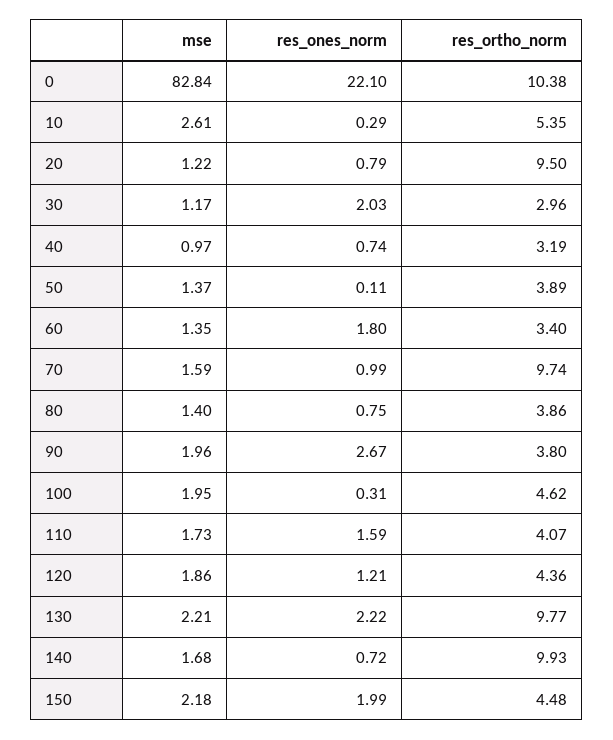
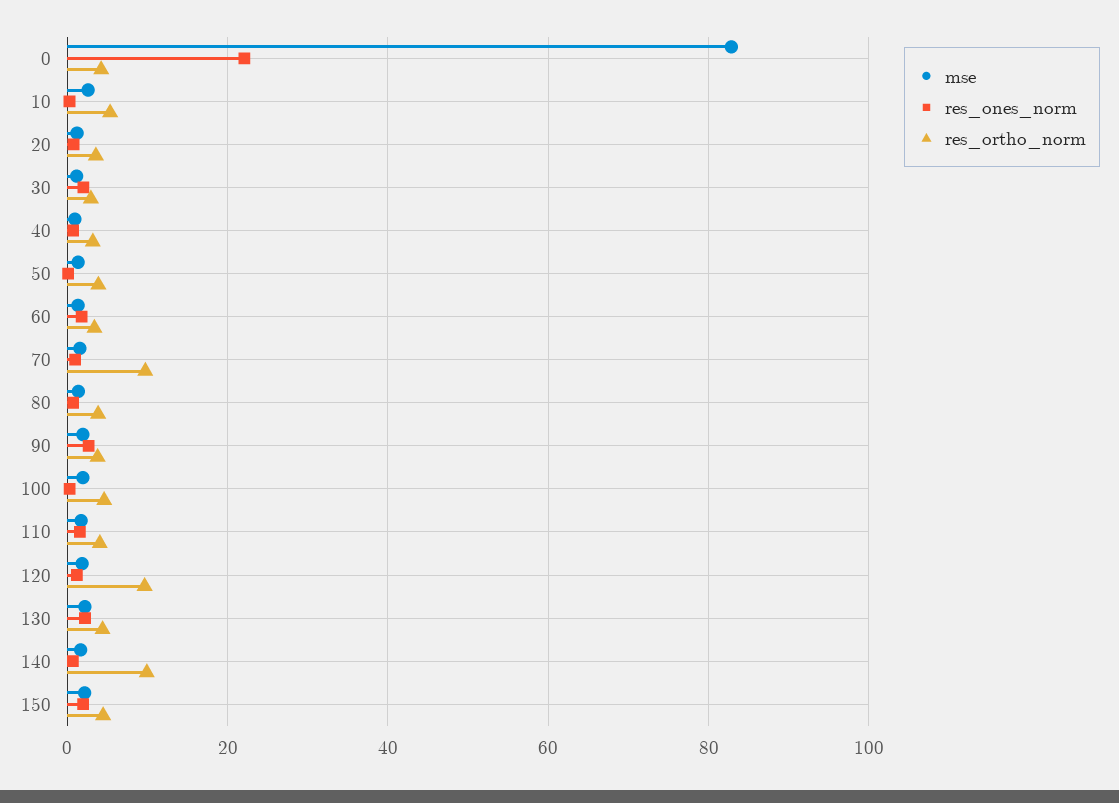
  {
    "mse": {
      "0": 82.84,
      "10": 2.61,
      "20": 1.22,
      "30": 1.17,
      "40": 0.97,
      "50": 1.37,
      "60": 1.35,
      "70": 1.59,
      "80": 1.4,
      "90": 1.96,
      "100": 1.95,
      "110": 1.73,
      "120": 1.86,
      "130": 2.21,
      "140": 1.68,
      "150": 2.18
    },
    "res_ones_norm": {
      "0": 22.1,
      "10": 0.29,
      "20": 0.79,
      "30": 2.03,
      "40": 0.74,
      "50": 0.11,
      "60": 1.8,
      "70": 0.99,
      "80": 0.75,
      "90": 2.67,
      "100": 0.31,
      "110": 1.59,
      "120": 1.21,
      "130": 2.22,
      "140": 0.72,
      "150": 1.99
    },
    "res_ortho_norm": {
-     "0": 10.38,
+     "0": 4,
      "10": 5.35,
-     "20": 9.5,
+     "20": 4,
      "30": 2.96,
      "40": 3.19,
      "50": 3.89,
      "60": 3.4,
      "70": 9.74,
      "80": 3.86,
      "90": 3.8,
      "100": 4.62,
      "110": 4.07,
-     "120": 4.36,
+     "120": 10,
-     "130": 9.77,
+     "130": 4,
      "140": 9.93,
      "150": 4.48
    }
  }

